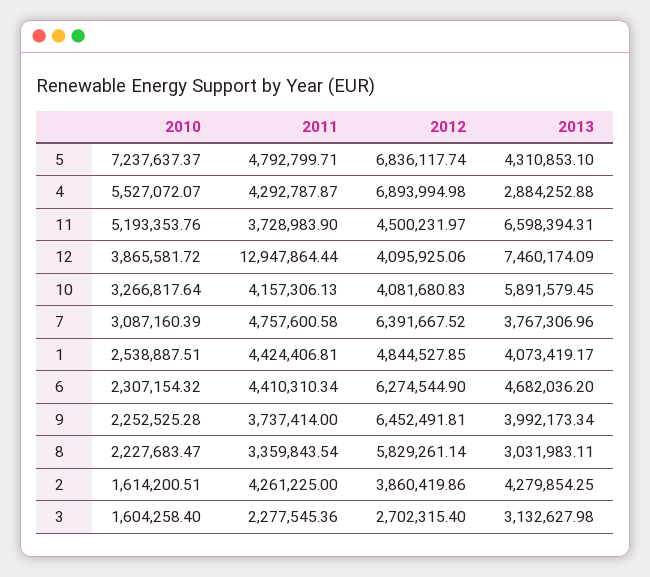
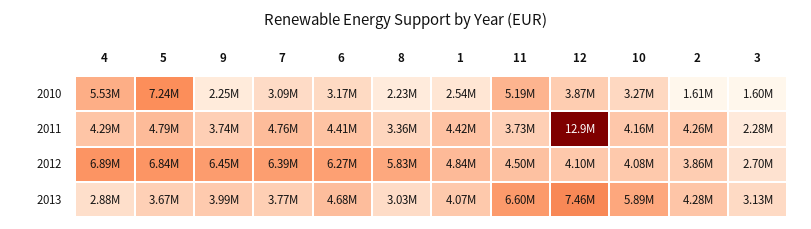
  {
    "2010": {
      "5": 7237637.37,
      "4": 5527072.07,
      "11": 5193353.76,
      "12": 3865581.72,
      "10": 3266817.64,
      "7": 3087160.39,
      "1": 2538887.51,
-     "6": 2307154.32,
+     "6": 3170000,
      "9": 2252525.28,
      "8": 2227683.47,
      "2": 1614200.51,
      "3": 1604258.4
    },
    "2011": {
      "5": 4792799.71,
      "4": 4292787.87,
      "11": 3728983.9,
      "12": 12947864.44,
      "10": 4157306.13,
      "7": 4757600.58,
      "1": 4424406.81,
      "6": 4410310.34,
      "9": 3737414,
      "8": 3359843.54,
      "2": 4261225,
      "3": 2277545.36
    },
    "2012": {
      "5": 6836117.74,
      "4": 6893994.98,
      "11": 4500231.97,
      "12": 4095925.06,
      "10": 4081680.83,
      "7": 6391667.52,
      "1": 4844527.85,
      "6": 6274544.9,
      "9": 6452491.81,
      "8": 5829261.14,
      "2": 3860419.86,
      "3": 2702315.4
    },
    "2013": {
-     "5": 4310853.1,
+     "5": 3670000,
      "4": 2884252.88,
      "11": 6598394.31,
      "12": 7460174.09,
      "10": 5891579.45,
      "7": 3767306.96,
      "1": 4073419.17,
      "6": 4682036.2,
      "9": 3992173.34,
      "8": 3031983.11,
      "2": 4279854.25,
      "3": 3132627.98
    }
  }

